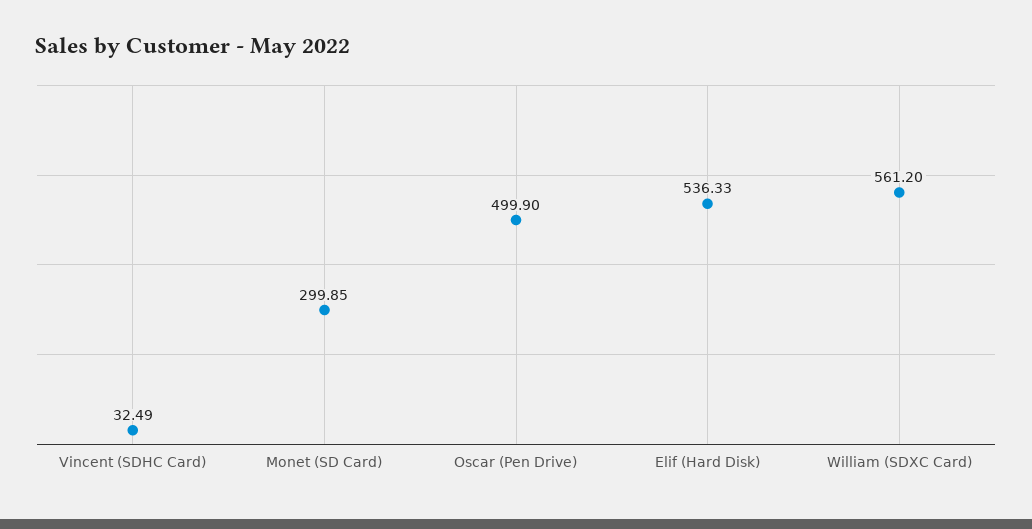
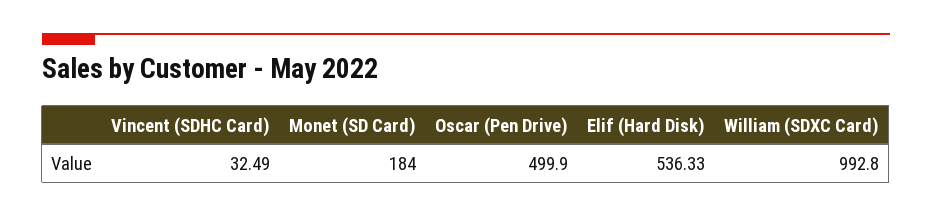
  {
    "Vincent (SDHC Card)": 32.49,
-   "Monet (SD Card)": 299.85,
+   "Monet (SD Card)": 184,
    "Oscar (Pen Drive)": 499.9,
    "Elif (Hard Disk)": 536.33,
-   "William (SDXC Card)": 561.2
+   "William (SDXC Card)": 992.8
  }

